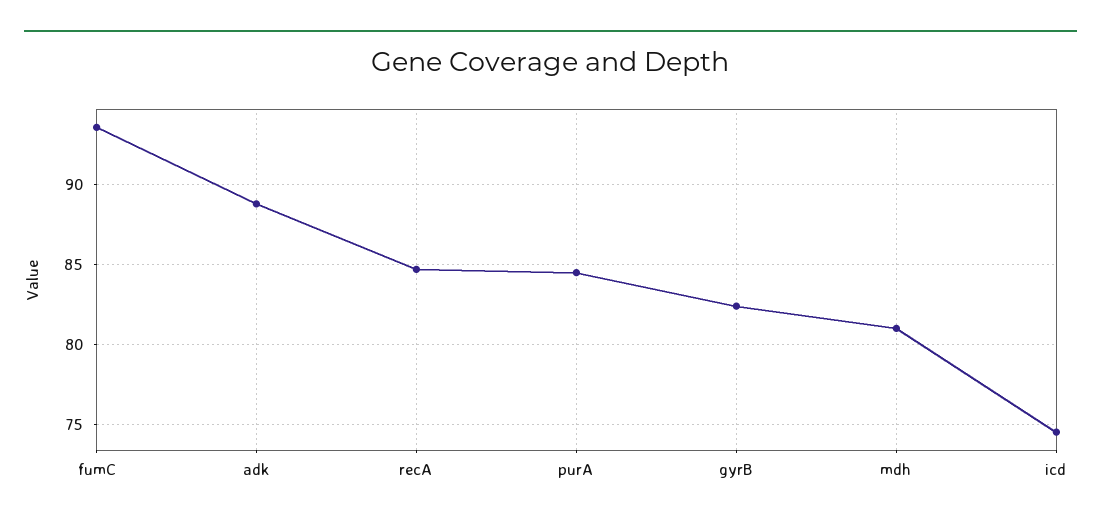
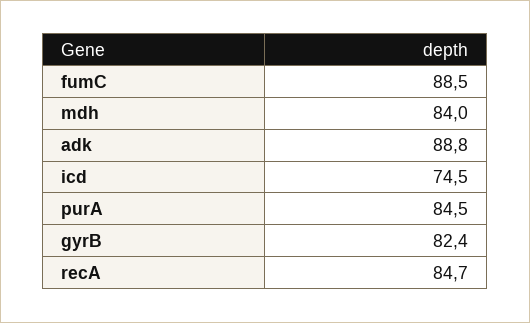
  {
-   "fumC": 93.5,
+   "fumC": 88.5,
    "adk": 88.8,
    "recA": 84.7,
    "purA": 84.5,
    "gyrB": 82.4,
-   "mdh": 81,
+   "mdh": 84,
    "icd": 74.5
  }

